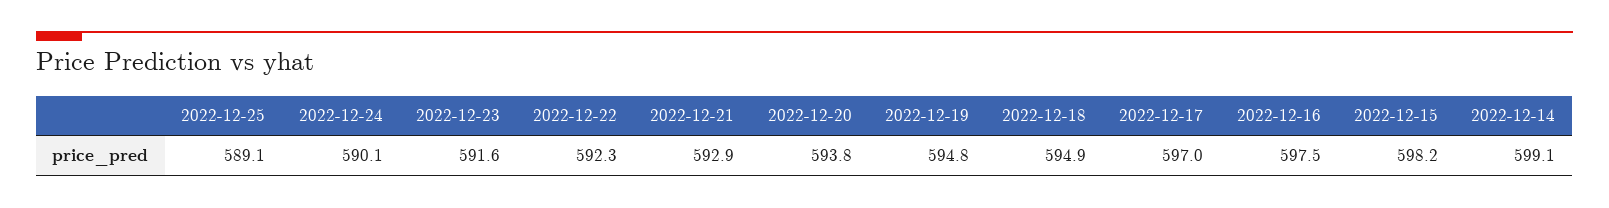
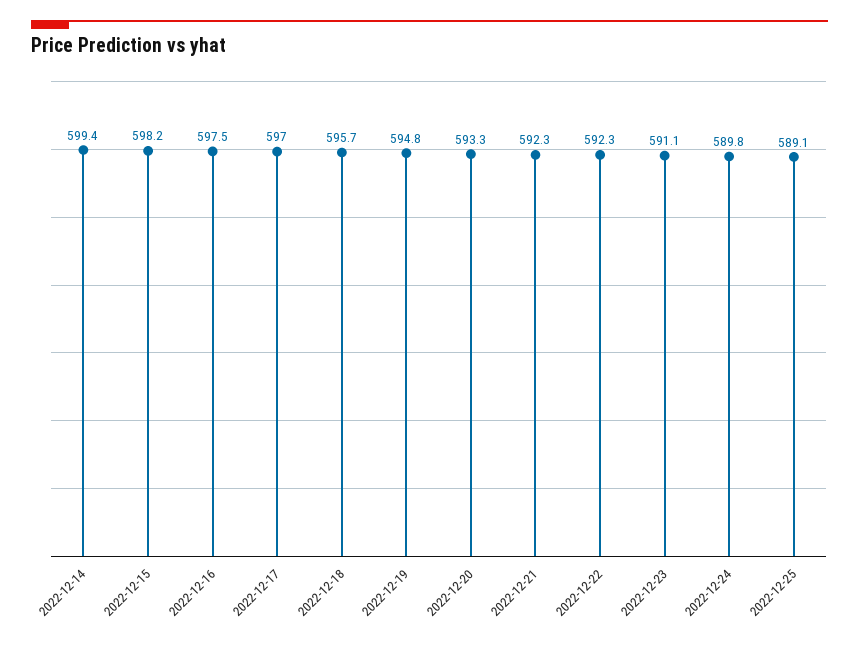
  {
    "2022-12-25": 589.1,
-   "2022-12-24": 590.1,
+   "2022-12-24": 589.8,
-   "2022-12-23": 591.6,
+   "2022-12-23": 591.1,
    "2022-12-22": 592.3,
-   "2022-12-21": 592.9,
+   "2022-12-21": 592.3,
-   "2022-12-20": 593.8,
+   "2022-12-20": 593.3,
    "2022-12-19": 594.8,
-   "2022-12-18": 594.9,
+   "2022-12-18": 595.7,
    "2022-12-17": 597,
    "2022-12-16": 597.5,
    "2022-12-15": 598.2,
-   "2022-12-14": 599.1
+   "2022-12-14": 599.4
  }

